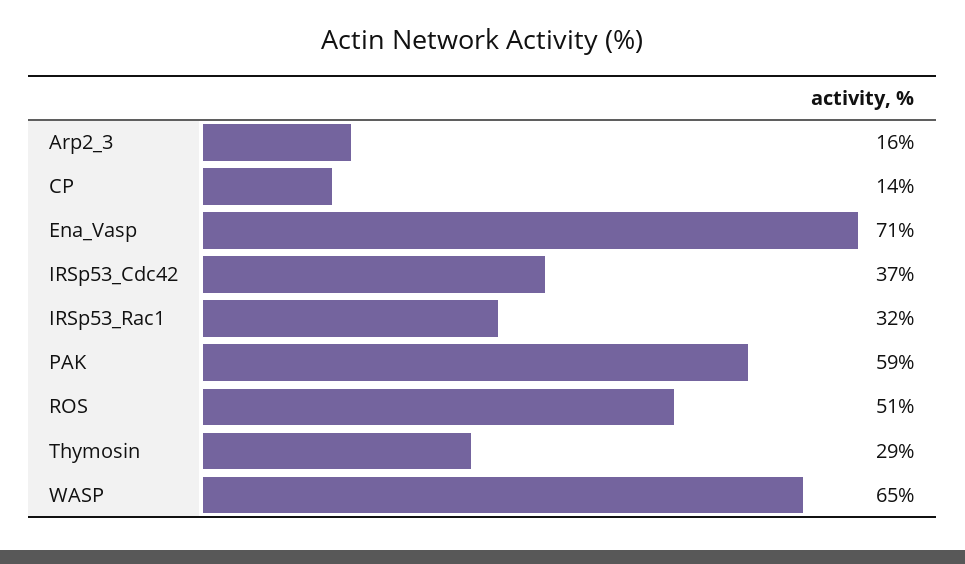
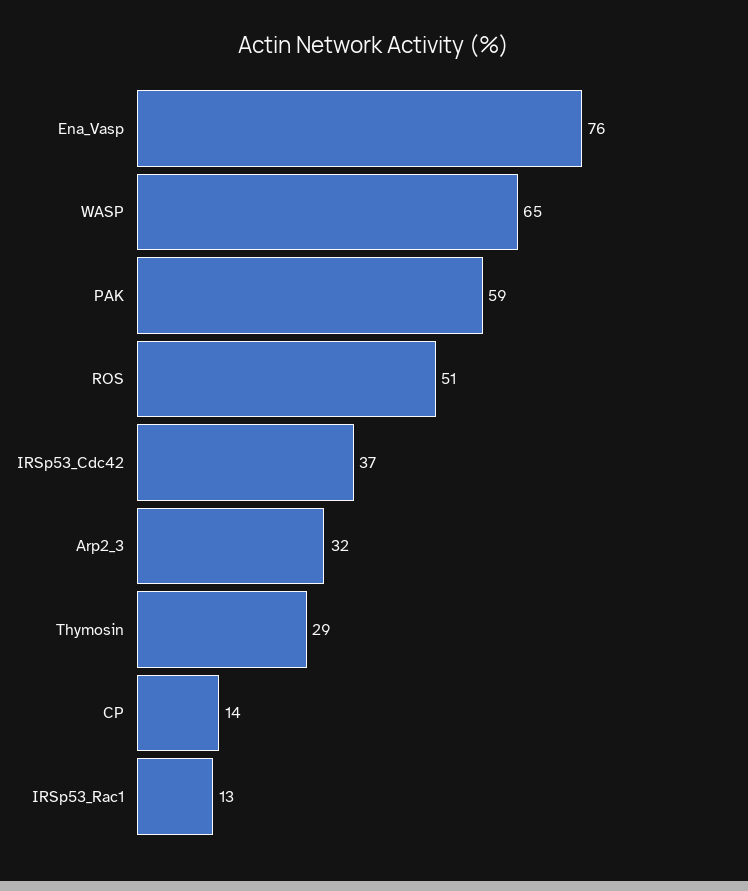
  {
-   "Arp2_3": 16,
+   "Arp2_3": 32,
    "CP": 14,
-   "Ena_Vasp": 71,
+   "Ena_Vasp": 76,
    "IRSp53_Cdc42": 37,
-   "IRSp53_Rac1": 32,
+   "IRSp53_Rac1": 13,
    "PAK": 59,
    "ROS": 51,
    "Thymosin": 29,
    "WASP": 65
  }

